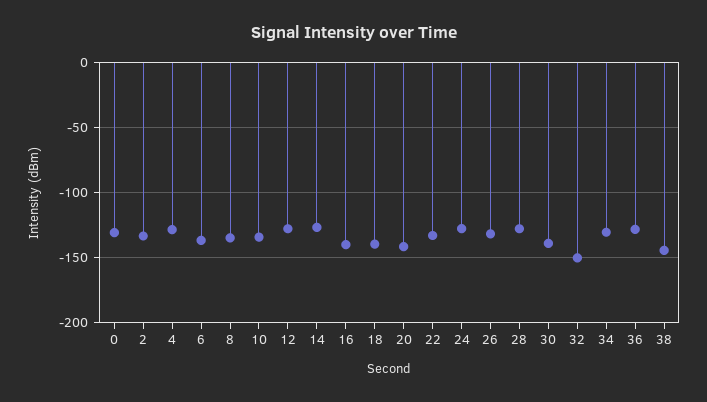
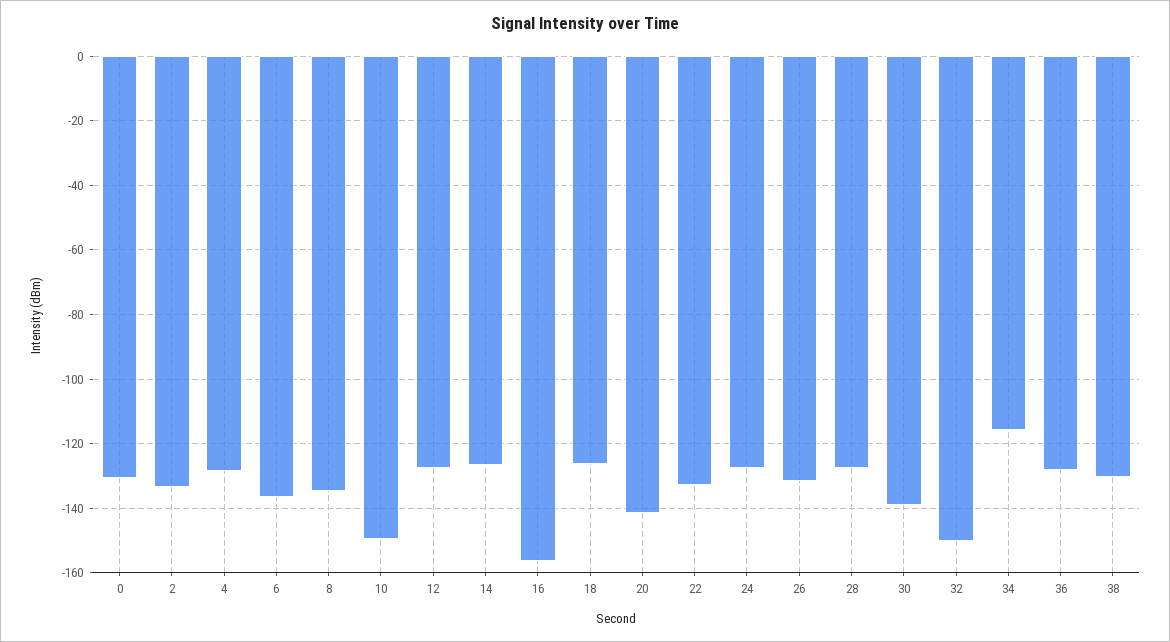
  {
    "0": -130,
    "2": -134,
    "4": -128,
    "6": -136,
    "8": -134,
-   "10": -135,
+   "10": -150,
    "12": -128,
    "14": -126,
-   "16": -140,
+   "16": -156,
-   "18": -140,
+   "18": -126,
    "20": -142,
    "22": -132,
    "24": -128,
    "26": -132,
    "28": -128,
    "30": -140,
    "32": -150,
-   "34": -130,
+   "34": -116,
    "36": -128,
-   "38": -145
+   "38": -130
  }

